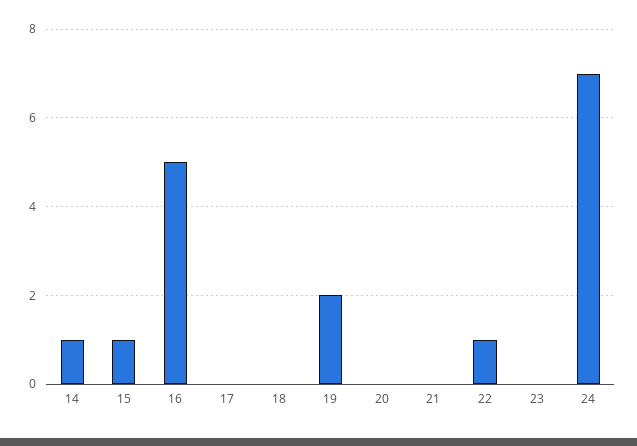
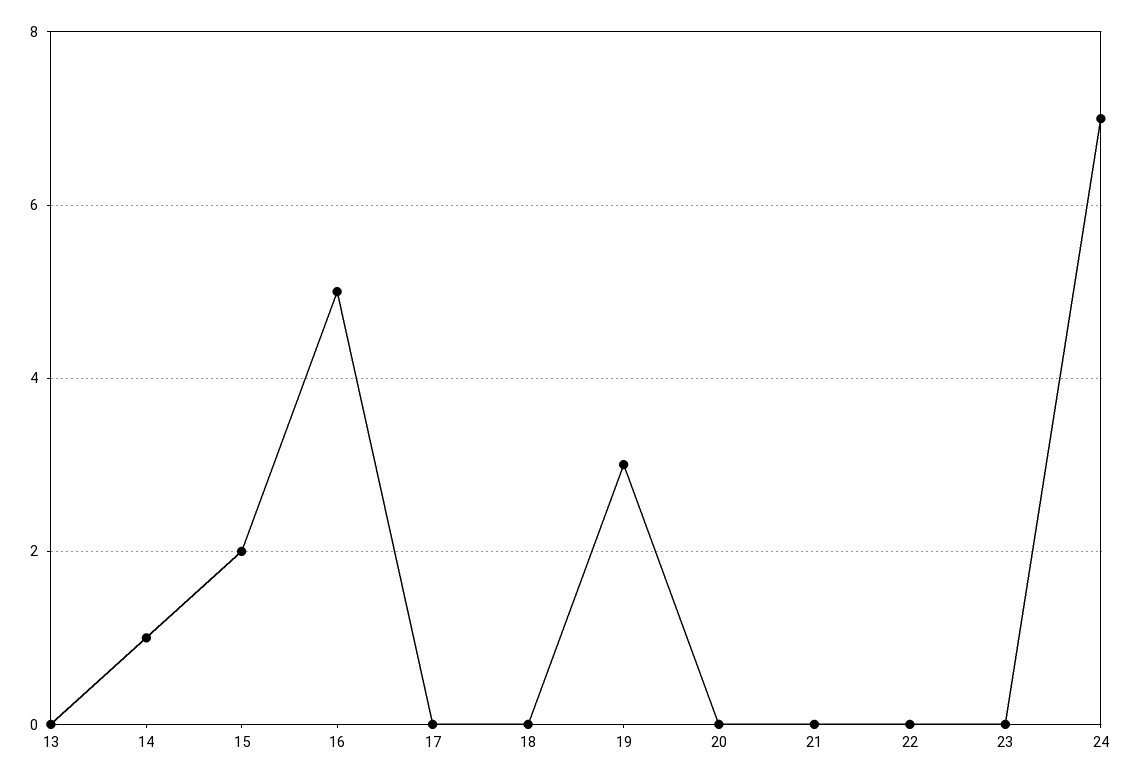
  {
    "14": 1,
-   "15": 1,
+   "15": 2,
    "16": 5,
    "17": 0,
    "18": 0,
-   "19": 2,
+   "19": 3,
    "20": 0,
    "21": 0,
-   "22": 1,
+   "22": 0,
    "23": 0,
-   "24": 7
+   "24": 7,
+   "13": 0
  }

